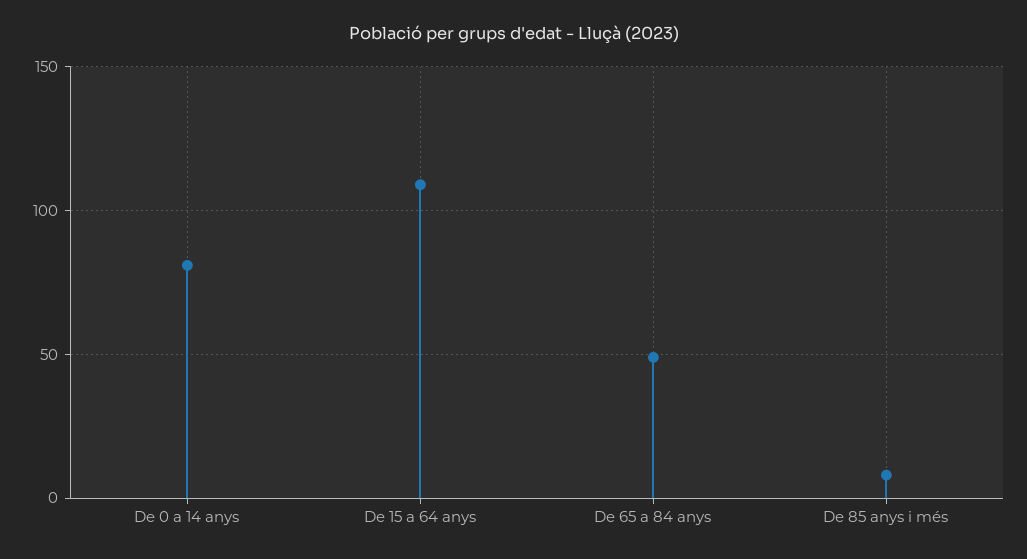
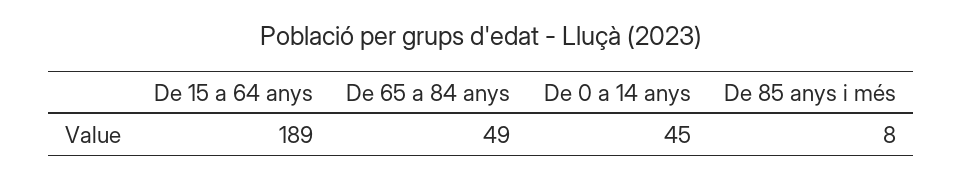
  {
-   "De 0 a 14 anys": 80,
+   "De 0 a 14 anys": 45,
-   "De 15 a 64 anys": 110,
+   "De 15 a 64 anys": 189,
    "De 65 a 84 anys": 49,
    "De 85 anys i més": 8
  }

